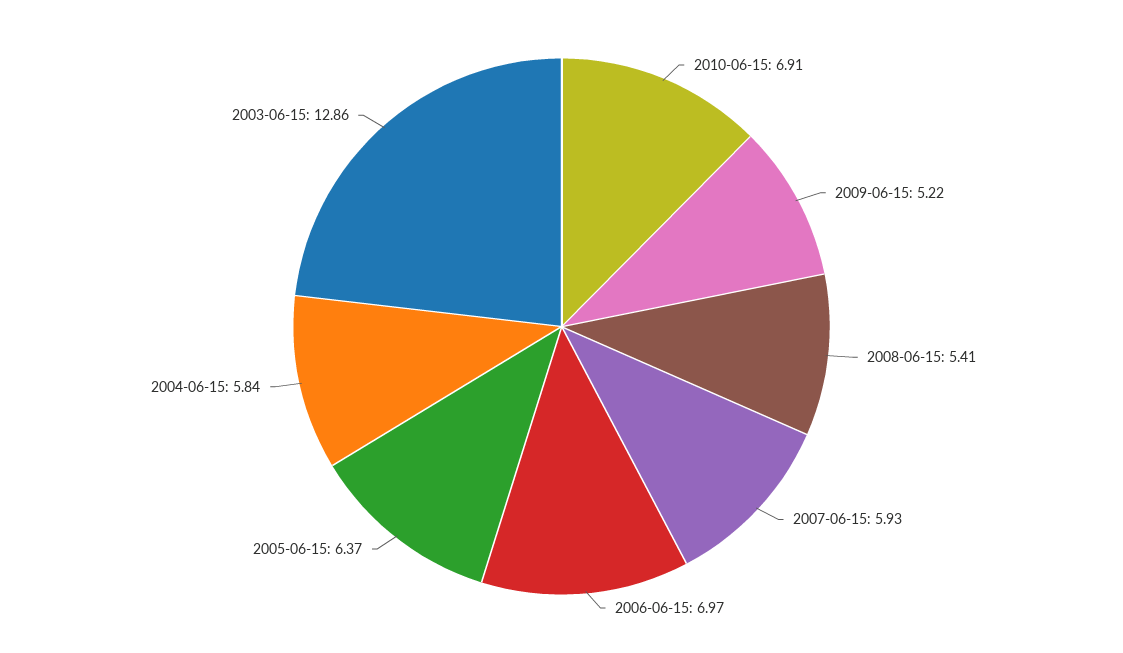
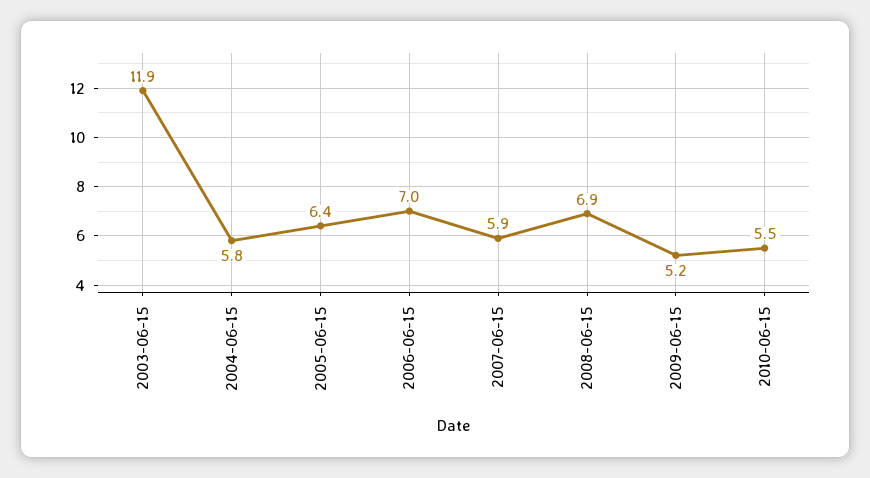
  {
-   "2010-06-15": 6.91,
+   "2010-06-15": 5.5,
    "2009-06-15": 5.22,
-   "2008-06-15": 5.41,
+   "2008-06-15": 6.9,
    "2007-06-15": 5.93,
    "2006-06-15": 6.97,
    "2005-06-15": 6.37,
    "2004-06-15": 5.84,
-   "2003-06-15": 12.86
+   "2003-06-15": 11.9
  }

